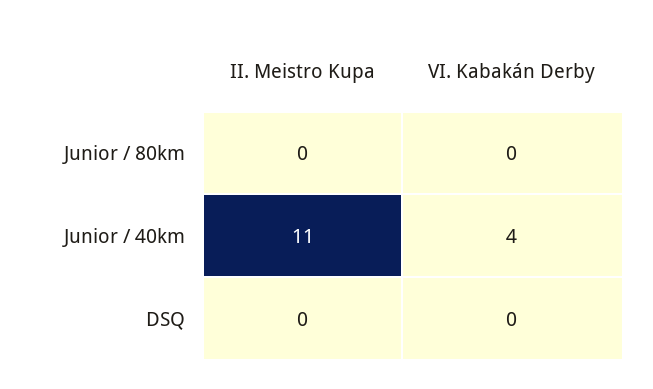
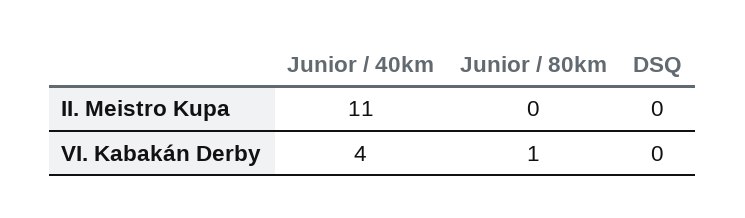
  {
    "II. Meistro Kupa": {
      "Junior / 80km": 0,
      "Junior / 40km": 11,
      "DSQ": 0
    },
    "VI. Kabakán Derby": {
-     "Junior / 80km": 0,
+     "Junior / 80km": 1,
      "Junior / 40km": 4,
      "DSQ": 0
    }
  }

